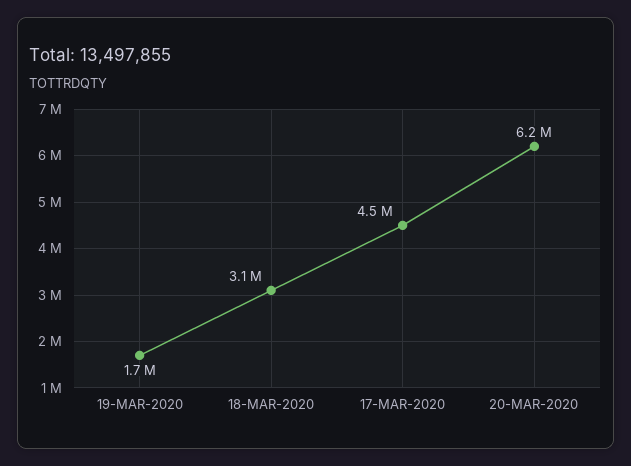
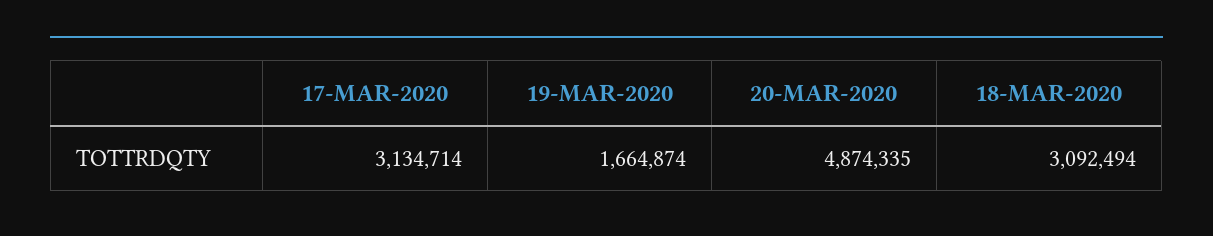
  {
    "19-MAR-2020": 1664874,
    "18-MAR-2020": 3092494,
-   "17-MAR-2020": 4500000,
+   "17-MAR-2020": 3134714,
-   "20-MAR-2020": 6200000
+   "20-MAR-2020": 4874335
  }

